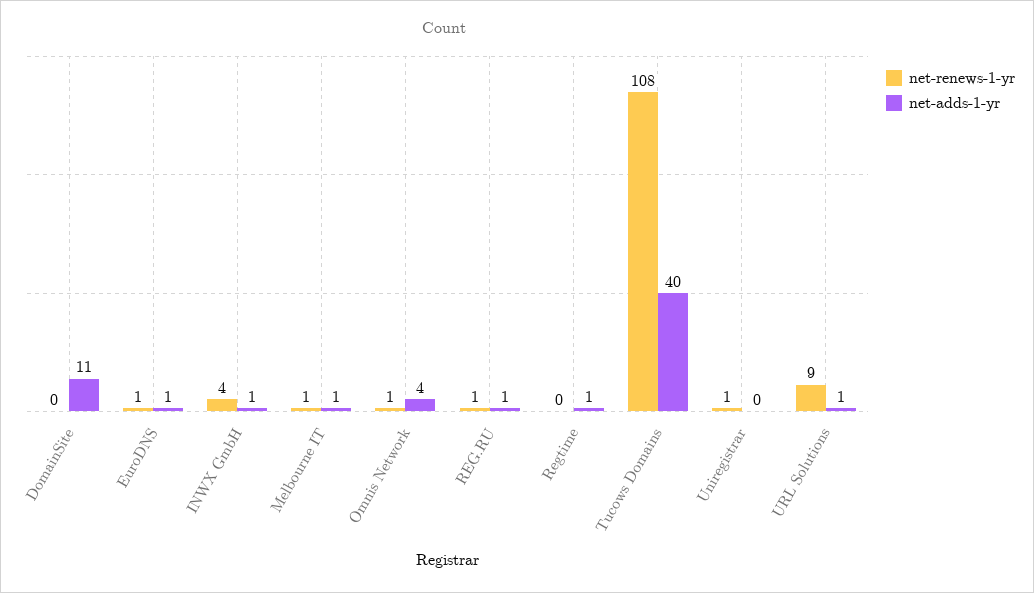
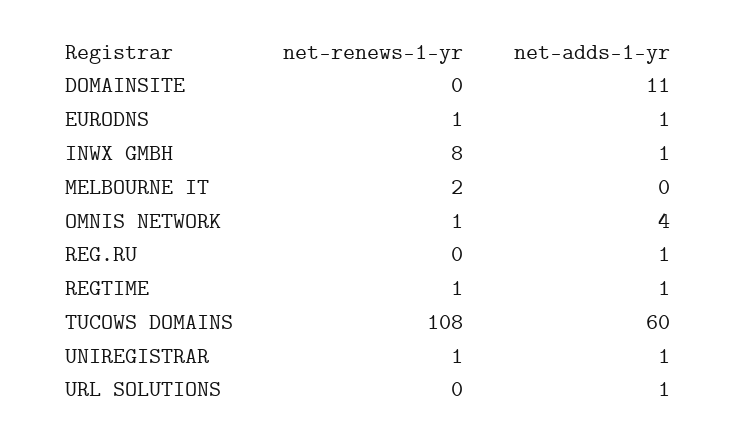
  {
    "net-renews-1-yr": {
      "DomainSite": 0,
      "EuroDNS": 1,
-     "INWX GmbH": 4,
+     "INWX GmbH": 8,
-     "Melbourne IT": 1,
+     "Melbourne IT": 2,
      "Omnis Network": 1,
-     "REG.RU": 1,
+     "REG.RU": 0,
-     "Regtime": 0,
+     "Regtime": 1,
      "Tucows Domains": 108,
      "Uniregistrar": 1,
-     "URL Solutions": 9
+     "URL Solutions": 0
    },
    "net-adds-1-yr": {
      "DomainSite": 11,
      "EuroDNS": 1,
      "INWX GmbH": 1,
-     "Melbourne IT": 1,
+     "Melbourne IT": 0,
      "Omnis Network": 4,
      "REG.RU": 1,
      "Regtime": 1,
-     "Tucows Domains": 40,
+     "Tucows Domains": 60,
-     "Uniregistrar": 0,
+     "Uniregistrar": 1,
      "URL Solutions": 1
    }
  }

